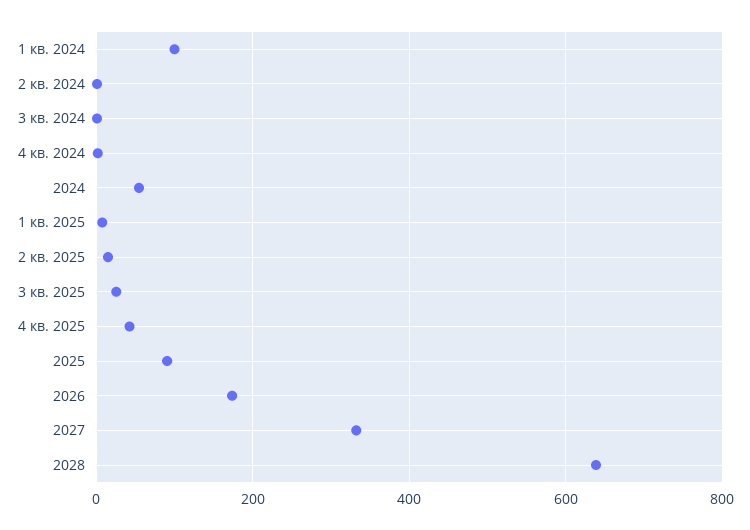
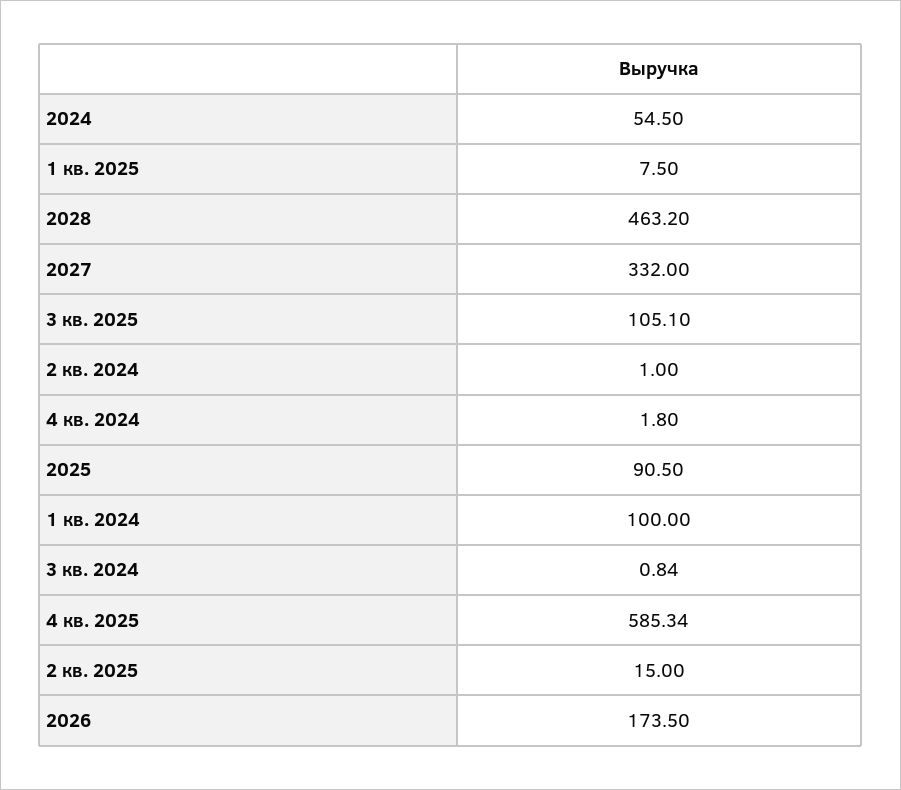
  {
    "1 кв. 2024": 100,
    "2 кв. 2024": 1,
    "3 кв. 2024": 0.84,
    "4 кв. 2024": 1.8,
    "2024": 54.5,
    "1 кв. 2025": 7.5,
    "2 кв. 2025": 15,
-   "3 кв. 2025": 20,
+   "3 кв. 2025": 105.1,
-   "4 кв. 2025": 40,
+   "4 кв. 2025": 585.34,
    "2025": 90.5,
    "2026": 173.5,
    "2027": 332,
-   "2028": 640
+   "2028": 463.2
  }

